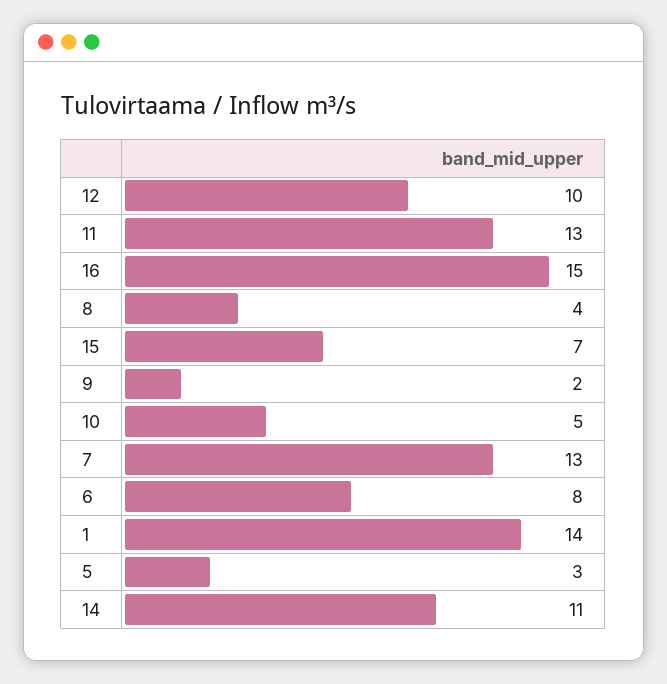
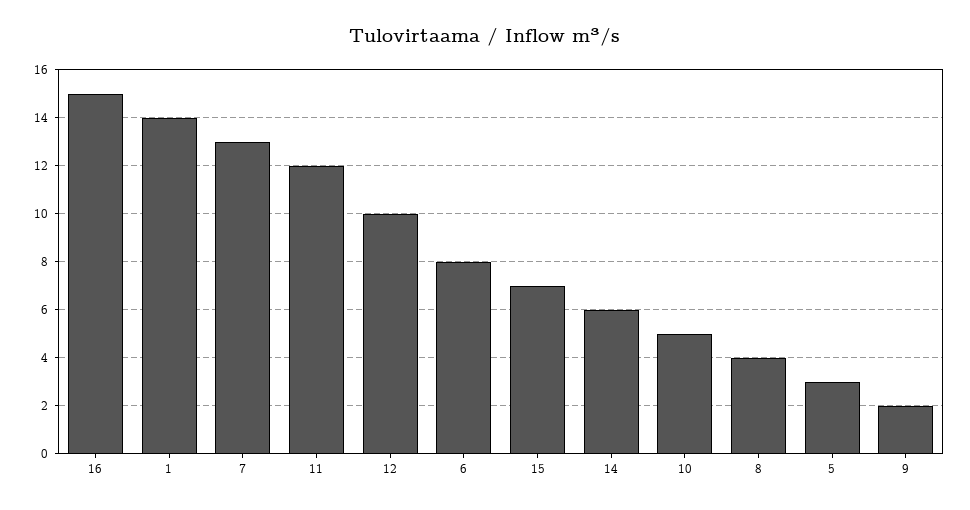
  {
    "12": 10,
-   "11": 13,
+   "11": 12,
    "16": 15,
    "8": 4,
    "15": 7,
    "9": 2,
    "10": 5,
    "7": 13,
    "6": 8,
    "1": 14,
    "5": 3,
-   "14": 11
+   "14": 6
  }

